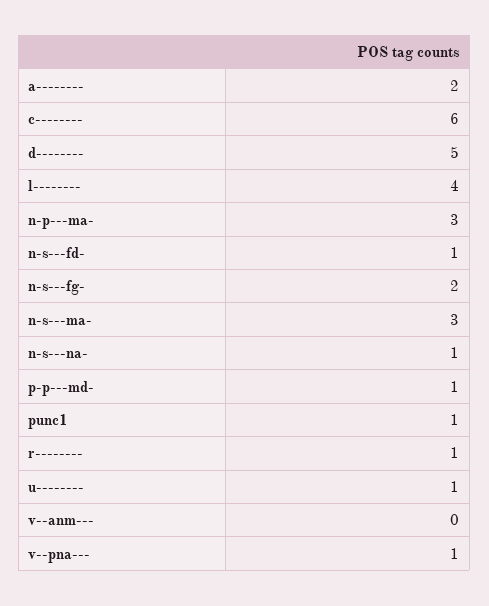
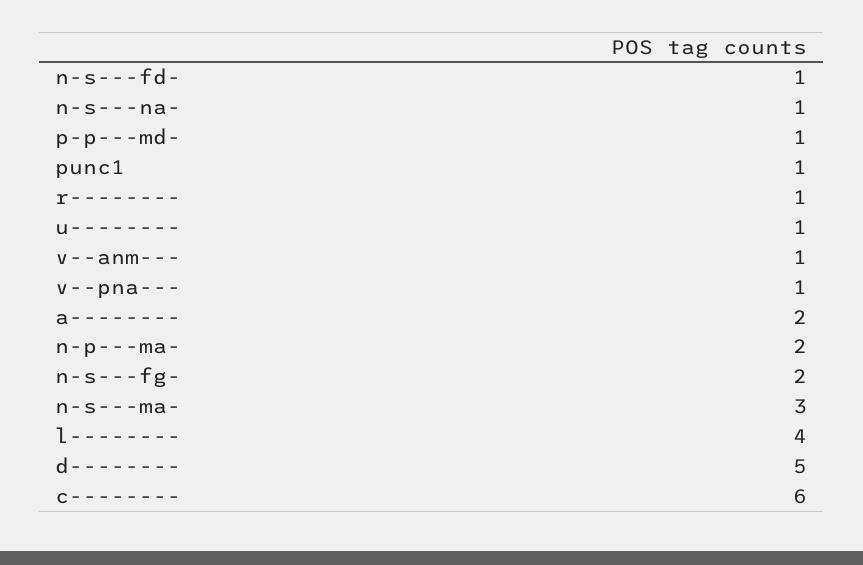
  {
    "a--------": 2,
    "c--------": 6,
    "d--------": 5,
    "l--------": 4,
-   "n-p---ma-": 3,
+   "n-p---ma-": 2,
    "n-s---fd-": 1,
    "n-s---fg-": 2,
    "n-s---ma-": 3,
    "n-s---na-": 1,
    "p-p---md-": 1,
    "punc1": 1,
    "r--------": 1,
    "u--------": 1,
-   "v--anm---": 0,
+   "v--anm---": 1,
    "v--pna---": 1
  }

